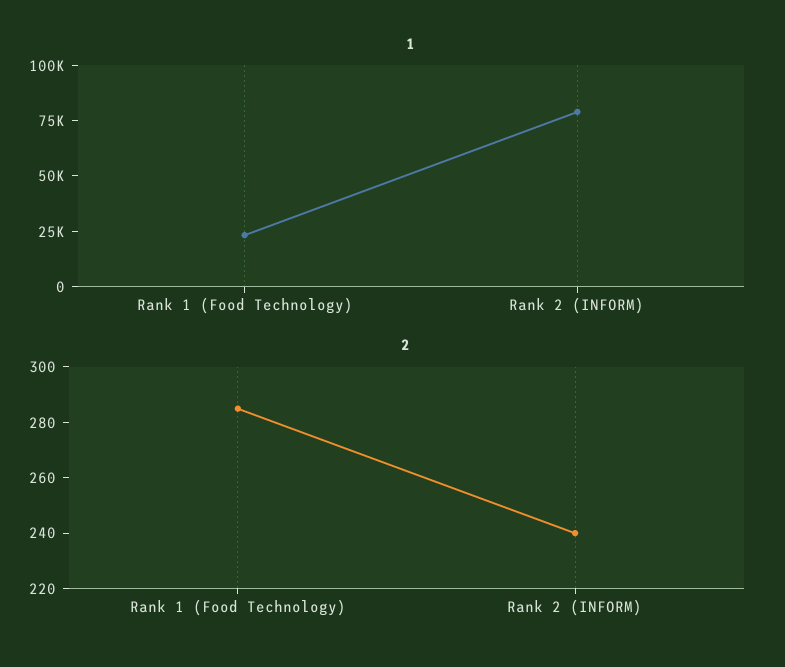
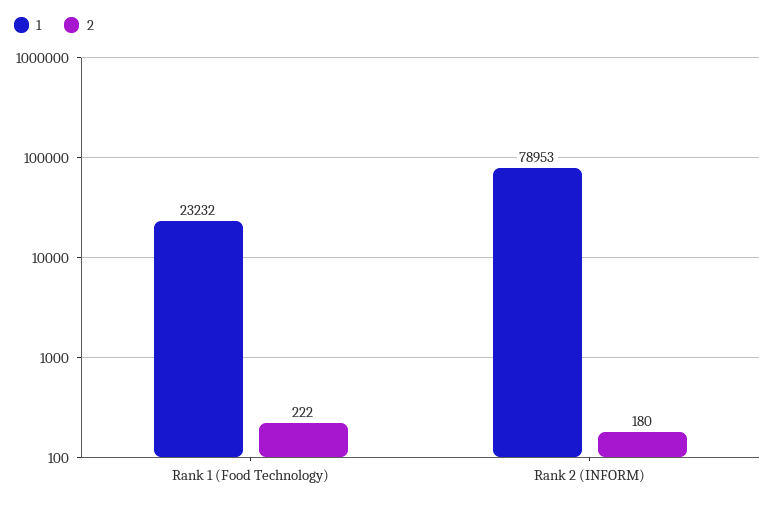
  {
    "1": {
      "Rank 1 (Food Technology)": 23232,
      "Rank 2 (INFORM)": 78953
    },
    "2": {
-     "Rank 1 (Food Technology)": 285,
+     "Rank 1 (Food Technology)": 222,
-     "Rank 2 (INFORM)": 240
+     "Rank 2 (INFORM)": 180
    }
  }

